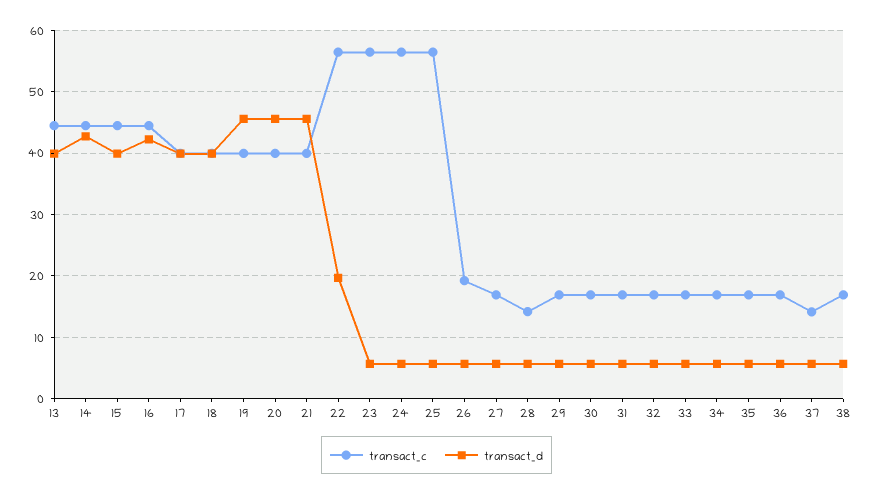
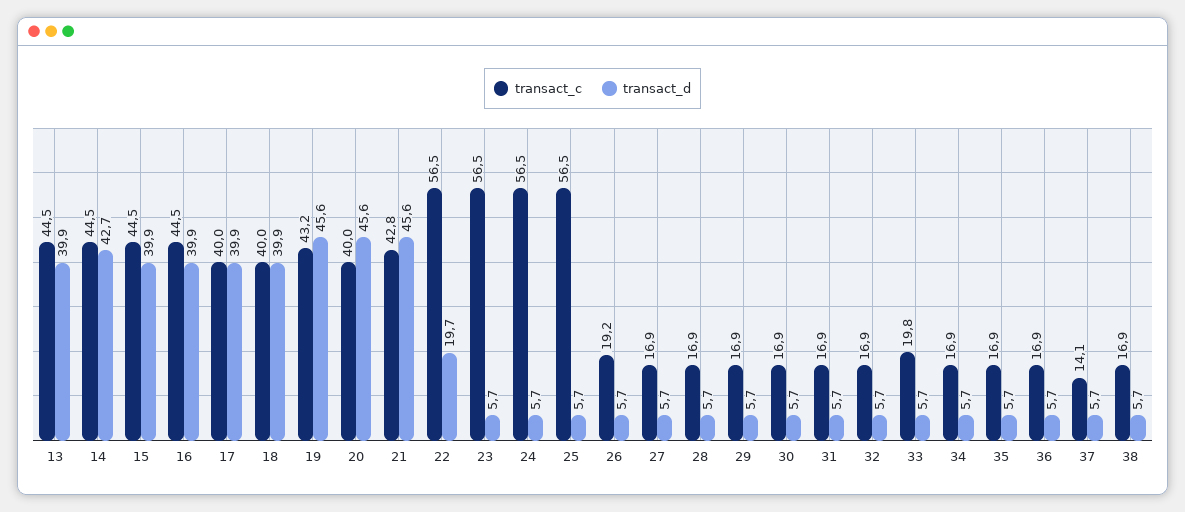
  {
    "transact_c": {
      "13": 44.5,
      "14": 44.5,
      "15": 44.5,
      "16": 44.5,
      "17": 40,
      "18": 40,
-     "19": 40,
+     "19": 43.2,
      "20": 40,
-     "21": 40,
+     "21": 42.8,
      "22": 56.5,
      "23": 56.5,
      "24": 56.5,
      "25": 56.5,
      "26": 19.2,
      "27": 16.9,
-     "28": 14,
+     "28": 16.9,
      "29": 16.9,
      "30": 16.9,
      "31": 16.9,
      "32": 16.9,
-     "33": 17,
+     "33": 19.8,
      "34": 16.9,
      "35": 16.9,
      "36": 16.9,
      "37": 14.1,
      "38": 16.9
    },
    "transact_d": {
      "13": 39.9,
      "14": 42.7,
      "15": 39.9,
-     "16": 42,
+     "16": 39.9,
      "17": 39.9,
      "18": 39.9,
      "19": 45.6,
      "20": 45.6,
      "21": 45.6,
      "22": 19.7,
      "23": 5.7,
      "24": 5.7,
      "25": 5.7,
      "26": 5.7,
      "27": 5.7,
      "28": 5.7,
      "29": 5.7,
      "30": 5.7,
      "31": 5.7,
      "32": 5.7,
      "33": 5.7,
      "34": 5.7,
      "35": 5.7,
      "36": 5.7,
      "37": 5.7,
      "38": 5.7
    }
  }

